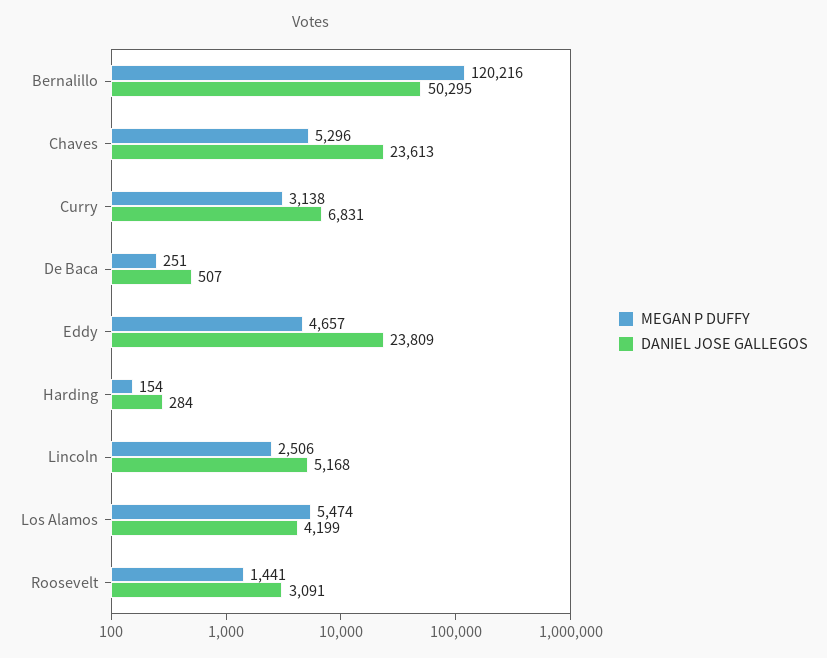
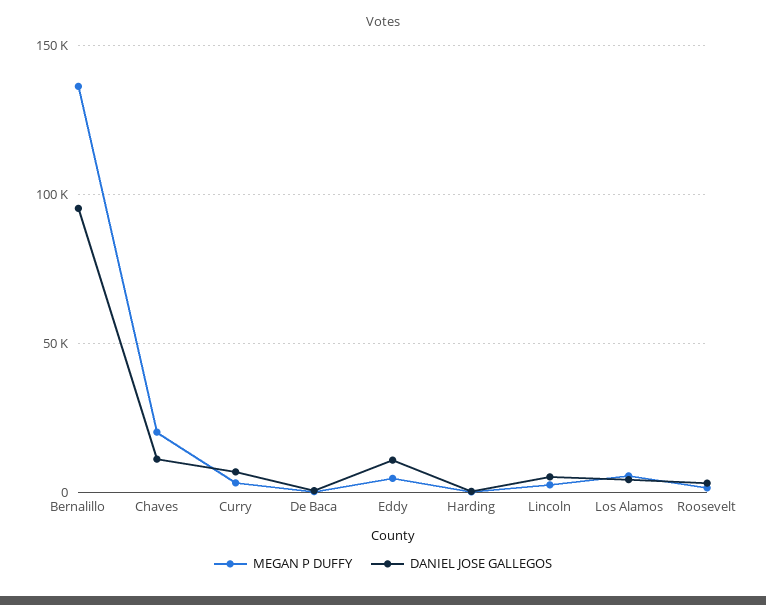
  {
    "MEGAN P DUFFY": {
-     "Bernalillo": 120216,
+     "Bernalillo": 135000,
-     "Chaves": 5296,
+     "Chaves": 20000,
      "Curry": 3138,
      "De Baca": 251,
      "Eddy": 4657,
      "Harding": 154,
      "Lincoln": 2506,
      "Los Alamos": 5474,
      "Roosevelt": 1441
    },
    "DANIEL JOSE GALLEGOS": {
-     "Bernalillo": 50295,
+     "Bernalillo": 95000,
-     "Chaves": 23613,
+     "Chaves": 10000,
      "Curry": 6831,
      "De Baca": 507,
-     "Eddy": 23809,
+     "Eddy": 10000,
      "Harding": 284,
      "Lincoln": 5168,
      "Los Alamos": 4199,
      "Roosevelt": 3091
    }
  }

